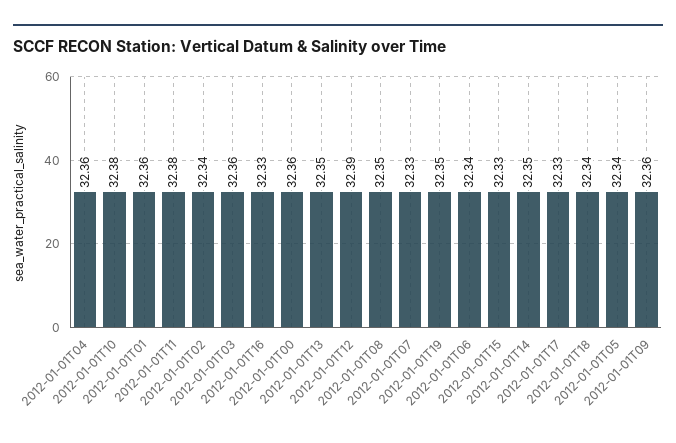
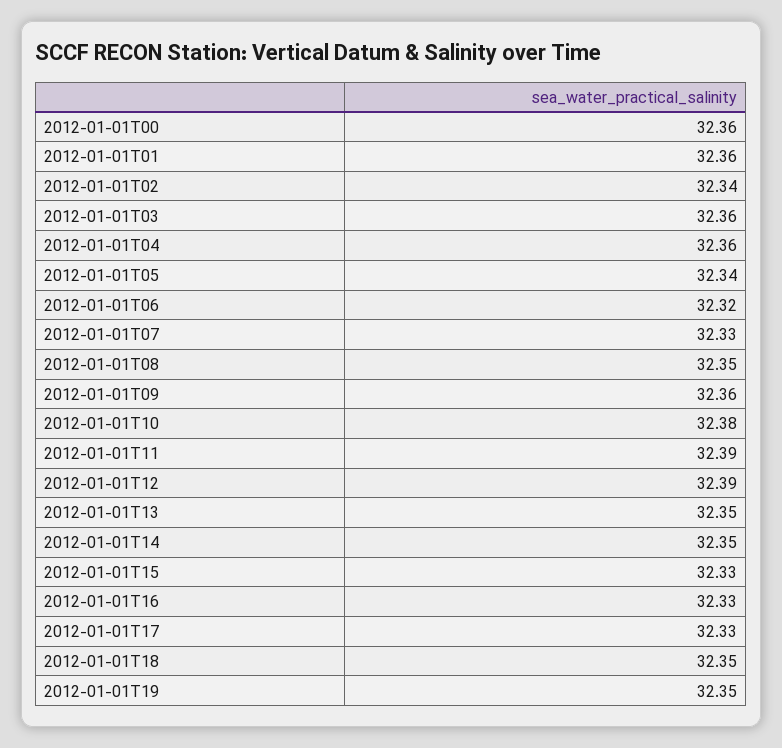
  {
    "2012-01-01T04": 32.36,
    "2012-01-01T10": 32.38,
    "2012-01-01T01": 32.36,
-   "2012-01-01T11": 32.38,
+   "2012-01-01T11": 32.39,
    "2012-01-01T02": 32.34,
    "2012-01-01T03": 32.36,
    "2012-01-01T16": 32.33,
    "2012-01-01T00": 32.36,
    "2012-01-01T13": 32.35,
    "2012-01-01T12": 32.39,
    "2012-01-01T08": 32.35,
    "2012-01-01T07": 32.33,
    "2012-01-01T19": 32.35,
-   "2012-01-01T06": 32.34,
+   "2012-01-01T06": 32.32,
    "2012-01-01T15": 32.33,
    "2012-01-01T14": 32.35,
    "2012-01-01T17": 32.33,
-   "2012-01-01T18": 32.34,
+   "2012-01-01T18": 32.35,
    "2012-01-01T05": 32.34,
    "2012-01-01T09": 32.36
  }

